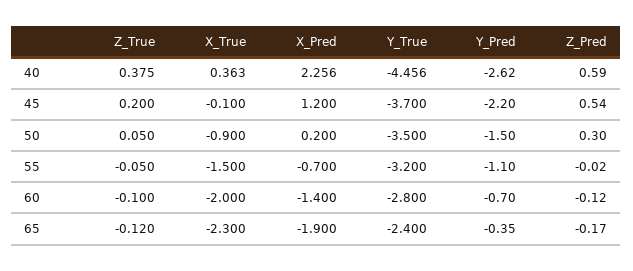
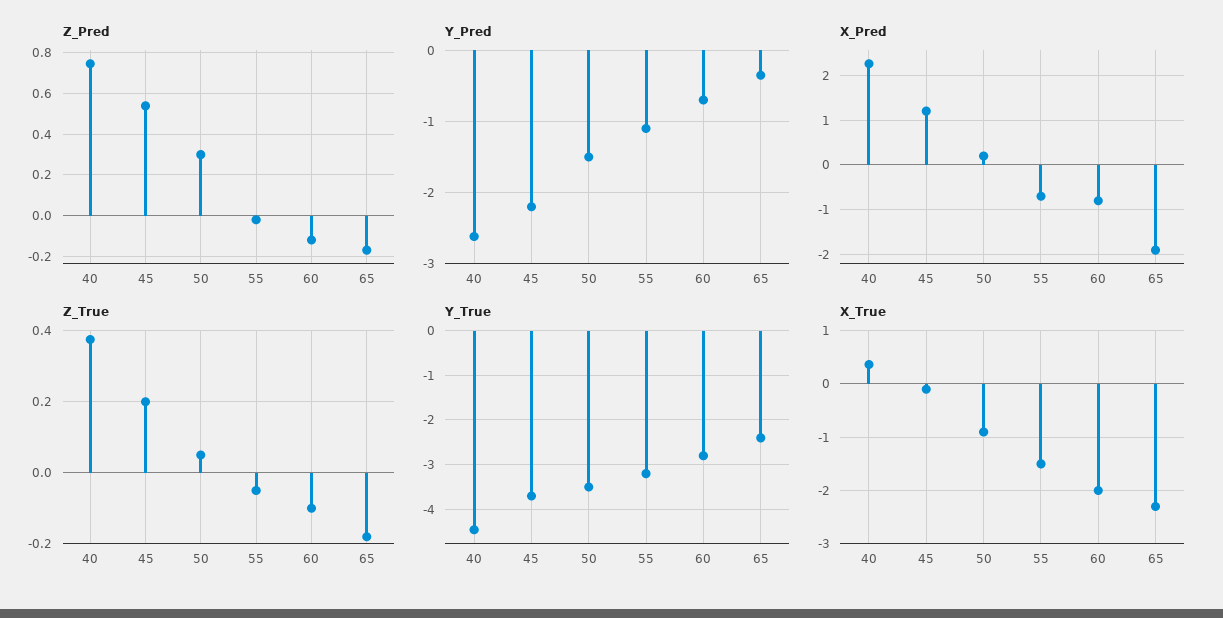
  {
    "Z_True": {
      "40": 0.375,
      "45": 0.2,
      "50": 0.05,
      "55": -0.05,
      "60": -0.1,
-     "65": -0.12
+     "65": -0.18
    },
    "X_True": {
      "40": 0.363,
      "45": -0.1,
      "50": -0.9,
      "55": -1.5,
      "60": -2,
      "65": -2.3
    },
    "X_Pred": {
      "40": 2.256,
      "45": 1.2,
      "50": 0.2,
      "55": -0.7,
-     "60": -1.4,
+     "60": -0.8,
      "65": -1.9
    },
    "Y_True": {
      "40": -4.456,
      "45": -3.7,
      "50": -3.5,
      "55": -3.2,
      "60": -2.8,
      "65": -2.4
    },
    "Y_Pred": {
      "40": -2.62,
      "45": -2.2,
      "50": -1.5,
      "55": -1.1,
      "60": -0.7,
      "65": -0.35
    },
    "Z_Pred": {
-     "40": 0.59,
+     "40": 0.75,
      "45": 0.54,
      "50": 0.3,
      "55": -0.02,
      "60": -0.12,
      "65": -0.17
    }
  }

